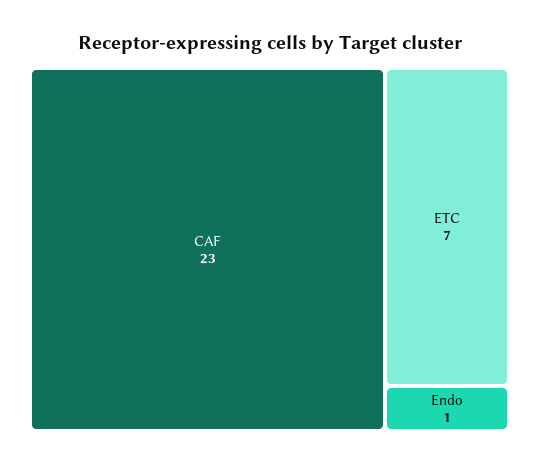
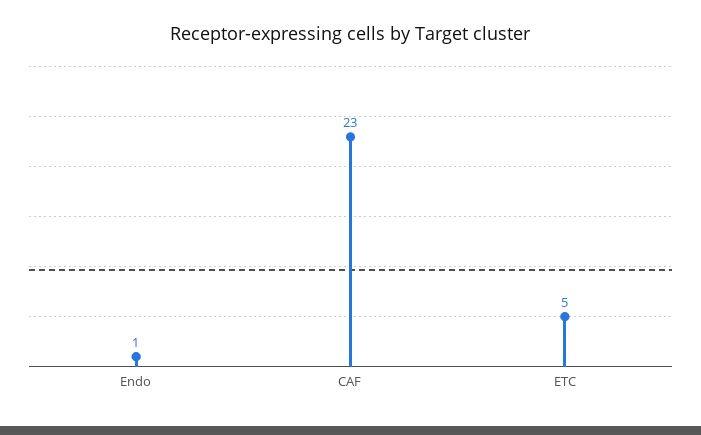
  {
    "CAF": 23,
-   "ETC": 7,
+   "ETC": 5,
    "Endo": 1
  }

